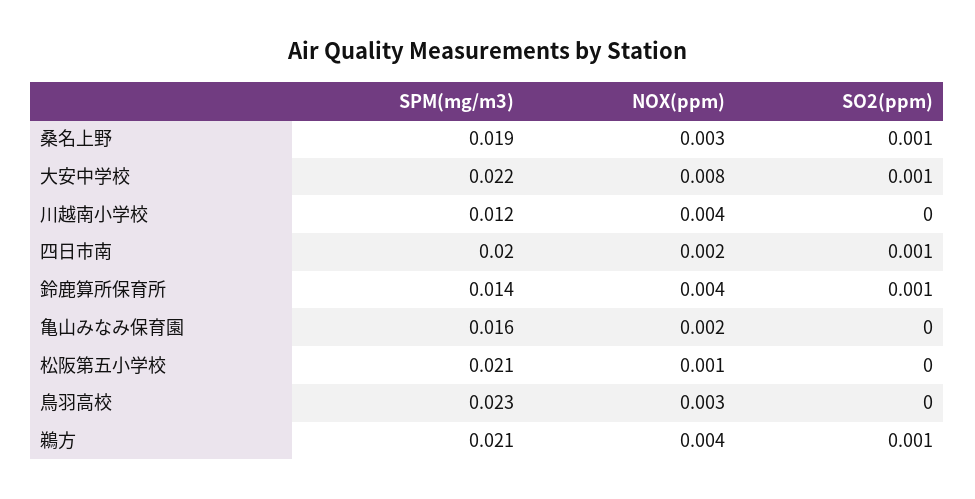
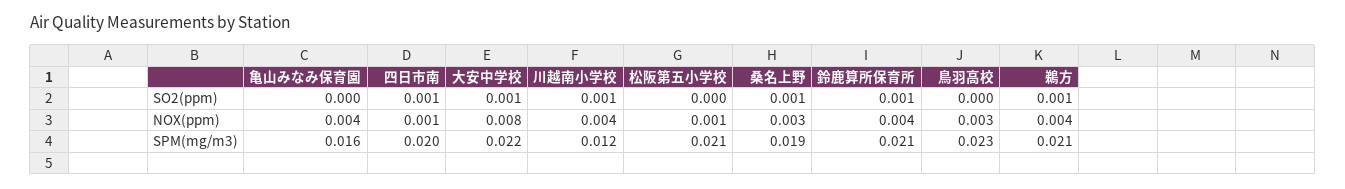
  {
    "SPM(mg/m3)": {
      "桑名上野": 0.019,
      "大安中学校": 0.022,
      "川越南小学校": 0.012,
      "四日市南": 0.02,
-     "鈴鹿算所保育所": 0.014,
+     "鈴鹿算所保育所": 0.021,
      "亀山みなみ保育園": 0.016,
      "松阪第五小学校": 0.021,
      "鳥羽高校": 0.023,
      "鵜方": 0.021
    },
    "NOX(ppm)": {
      "桑名上野": 0.003,
      "大安中学校": 0.008,
      "川越南小学校": 0.004,
-     "四日市南": 0.002,
+     "四日市南": 0.001,
      "鈴鹿算所保育所": 0.004,
-     "亀山みなみ保育園": 0.002,
+     "亀山みなみ保育園": 0.004,
      "松阪第五小学校": 0.001,
      "鳥羽高校": 0.003,
      "鵜方": 0.004
    },
    "SO2(ppm)": {
      "桑名上野": 0.001,
      "大安中学校": 0.001,
-     "川越南小学校": 0,
+     "川越南小学校": 0.001,
      "四日市南": 0.001,
      "鈴鹿算所保育所": 0.001,
      "亀山みなみ保育園": 0,
      "松阪第五小学校": 0,
      "鳥羽高校": 0,
      "鵜方": 0.001
    }
  }

